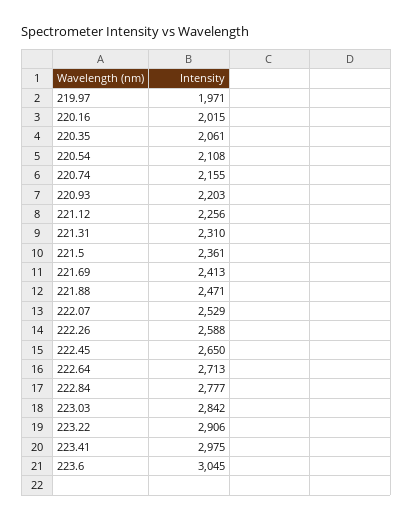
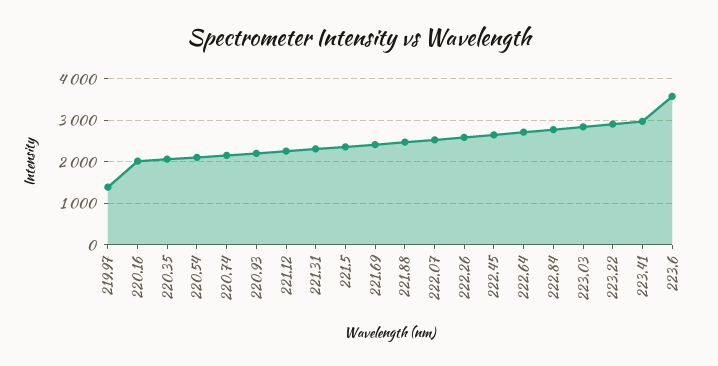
  {
-   "219.97": 1971,
+   "219.97": 1400,
    "220.16": 2015,
    "220.35": 2061,
    "220.54": 2108,
    "220.74": 2155,
    "220.93": 2203,
    "221.12": 2256,
    "221.31": 2310,
    "221.5": 2361,
    "221.69": 2413,
    "221.88": 2471,
    "222.07": 2529,
    "222.26": 2588,
    "222.45": 2650,
    "222.64": 2713,
    "222.84": 2777,
    "223.03": 2842,
    "223.22": 2906,
    "223.41": 2975,
-   "223.6": 3045
+   "223.6": 3600
  }

